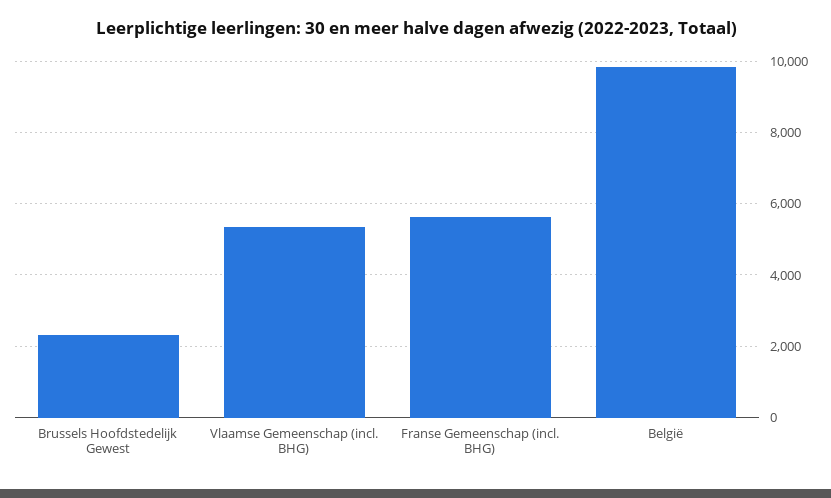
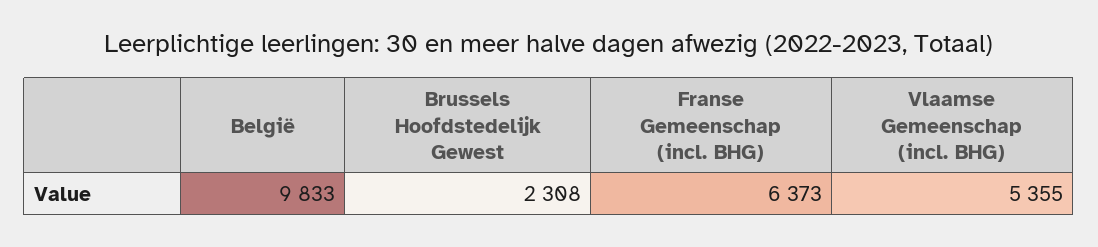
  {
    "Brussels Hoofdstedelijk Gewest": 2308,
    "Vlaamse Gemeenschap (incl. BHG)": 5355,
-   "Franse Gemeenschap (incl. BHG)": 5600,
+   "Franse Gemeenschap (incl. BHG)": 6373,
    "België": 9833
  }

